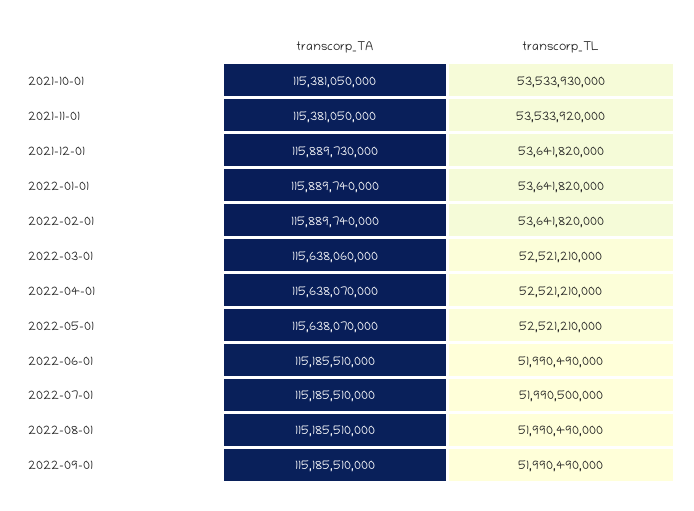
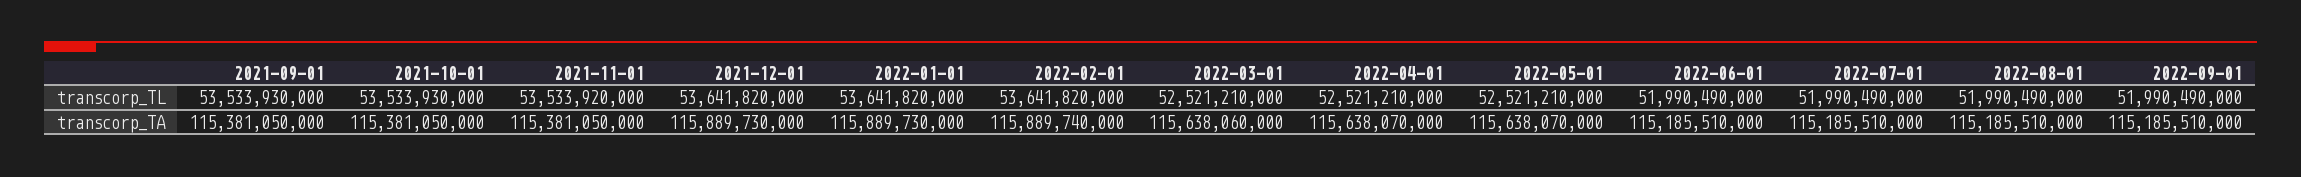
  {
    "transcorp_TA": {
      "2021-10-01": 115381050000,
      "2021-11-01": 115381050000,
      "2021-12-01": 115889730000,
-     "2022-01-01": 115889740000,
+     "2022-01-01": 115889730000,
      "2022-02-01": 115889740000,
      "2022-03-01": 115638060000,
      "2022-04-01": 115638070000,
      "2022-05-01": 115638070000,
      "2022-06-01": 115185510000,
      "2022-07-01": 115185510000,
      "2022-08-01": 115185510000,
-     "2022-09-01": 115185510000
+     "2022-09-01": 115185510000,
+     "2021-09-01": 115381050000
    },
    "transcorp_TL": {
      "2021-10-01": 53533930000,
      "2021-11-01": 53533920000,
      "2021-12-01": 53641820000,
      "2022-01-01": 53641820000,
      "2022-02-01": 53641820000,
      "2022-03-01": 52521210000,
      "2022-04-01": 52521210000,
      "2022-05-01": 52521210000,
      "2022-06-01": 51990490000,
-     "2022-07-01": 51990500000,
+     "2022-07-01": 51990490000,
      "2022-08-01": 51990490000,
-     "2022-09-01": 51990490000
+     "2022-09-01": 51990490000,
+     "2021-09-01": 53533930000
    }
  }

